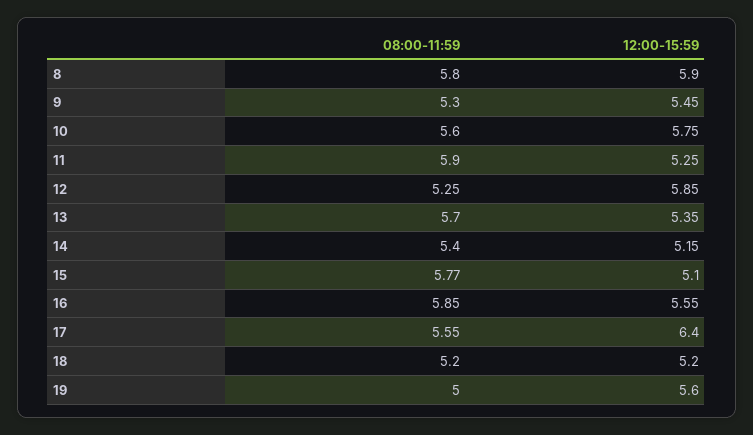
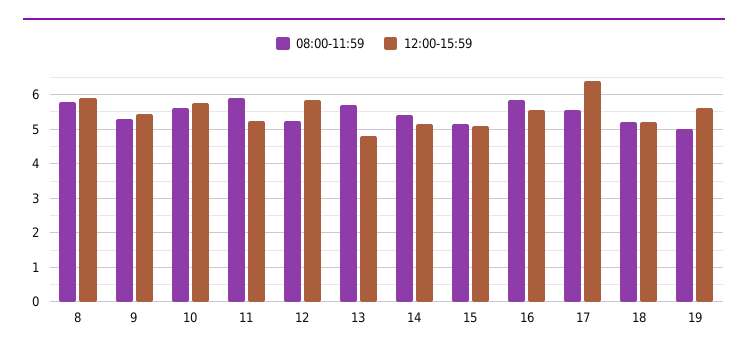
  {
    "08:00-11:59": {
      "8": 5.8,
      "9": 5.3,
      "10": 5.6,
      "11": 5.9,
      "12": 5.25,
      "13": 5.7,
      "14": 5.4,
-     "15": 5.77,
+     "15": 5.2,
      "16": 5.85,
      "17": 5.55,
      "18": 5.2,
      "19": 5
    },
    "12:00-15:59": {
      "8": 5.9,
      "9": 5.45,
      "10": 5.75,
      "11": 5.25,
      "12": 5.85,
-     "13": 5.35,
+     "13": 4.8,
      "14": 5.15,
      "15": 5.1,
      "16": 5.55,
      "17": 6.4,
      "18": 5.2,
      "19": 5.6
    }
  }

